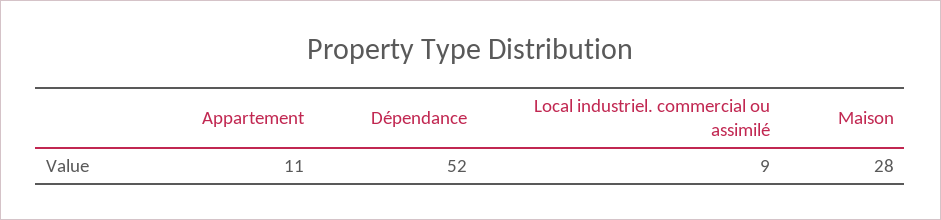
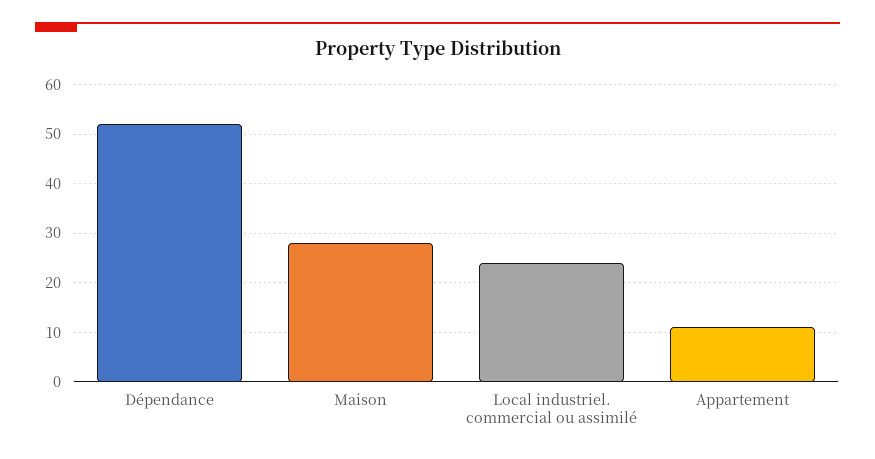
  {
    "Appartement": 11,
    "Dépendance": 52,
-   "Local industriel. commercial ou assimilé": 9,
+   "Local industriel. commercial ou assimilé": 25,
    "Maison": 28
  }

